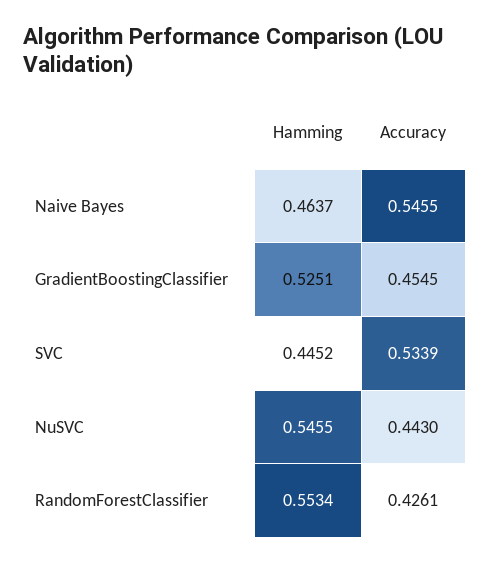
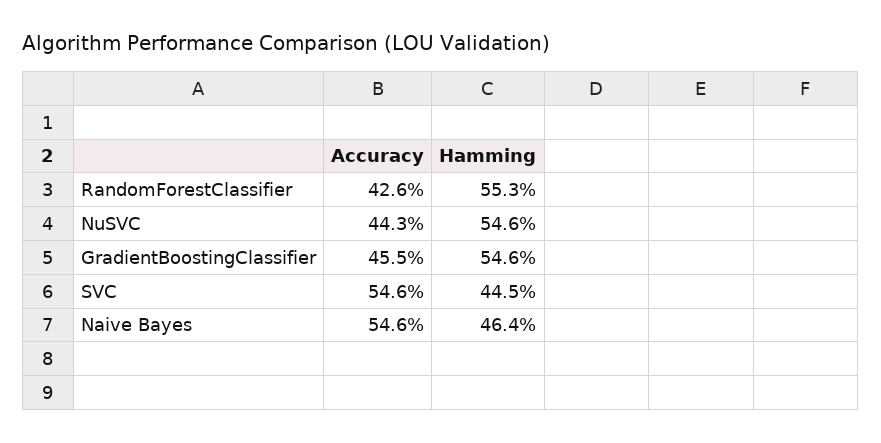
  {
    "Hamming": {
      "Naive Bayes": 0.4637,
-     "GradientBoostingClassifier": 0.5251,
+     "GradientBoostingClassifier": 0.546,
      "SVC": 0.4452,
      "NuSVC": 0.5455,
      "RandomForestClassifier": 0.5534
    },
    "Accuracy": {
      "Naive Bayes": 0.5455,
      "GradientBoostingClassifier": 0.4545,
-     "SVC": 0.5339,
+     "SVC": 0.546,
      "NuSVC": 0.443,
      "RandomForestClassifier": 0.4261
    }
  }

